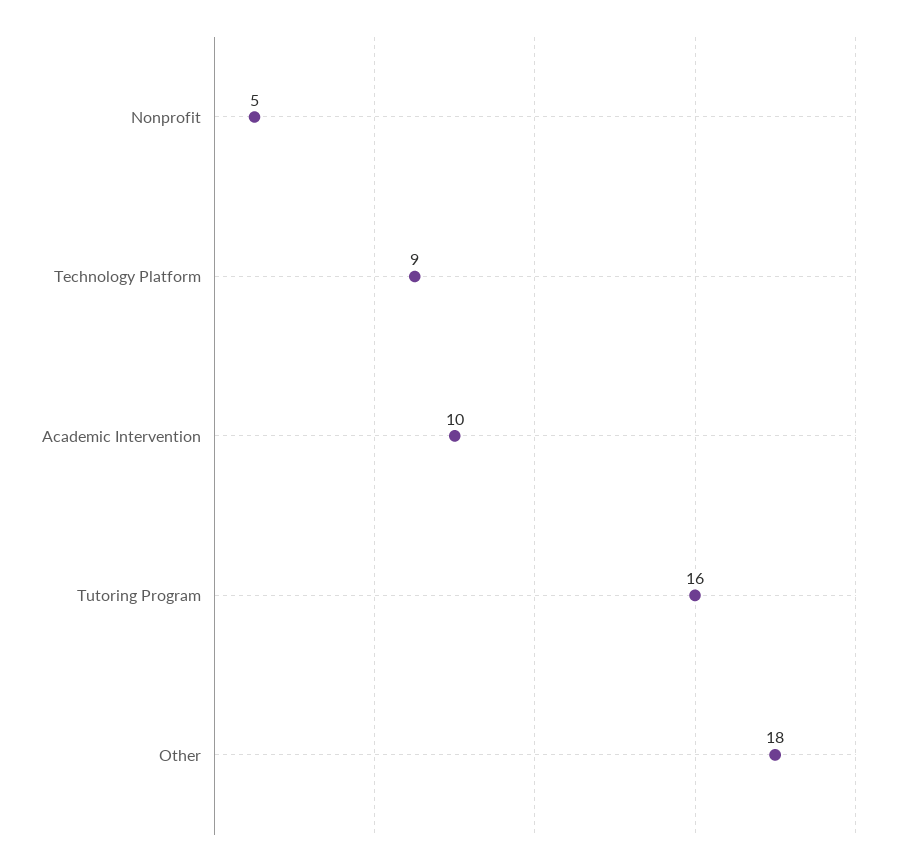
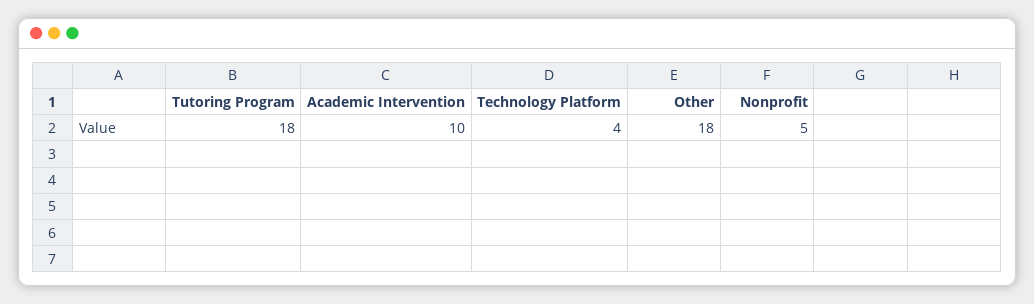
  {
    "Nonprofit": 5,
-   "Technology Platform": 9,
+   "Technology Platform": 4,
    "Academic Intervention": 10,
-   "Tutoring Program": 16,
+   "Tutoring Program": 18,
    "Other": 18
  }

